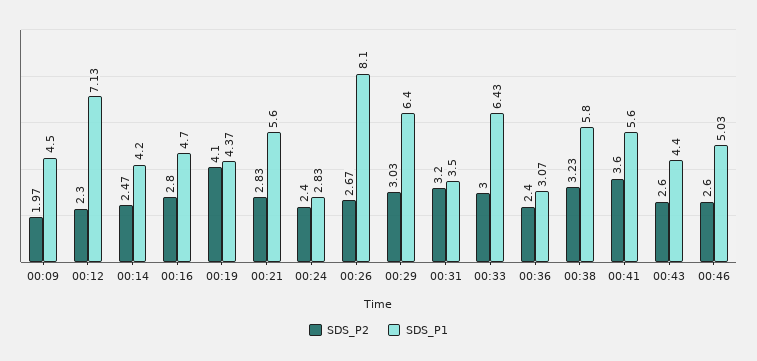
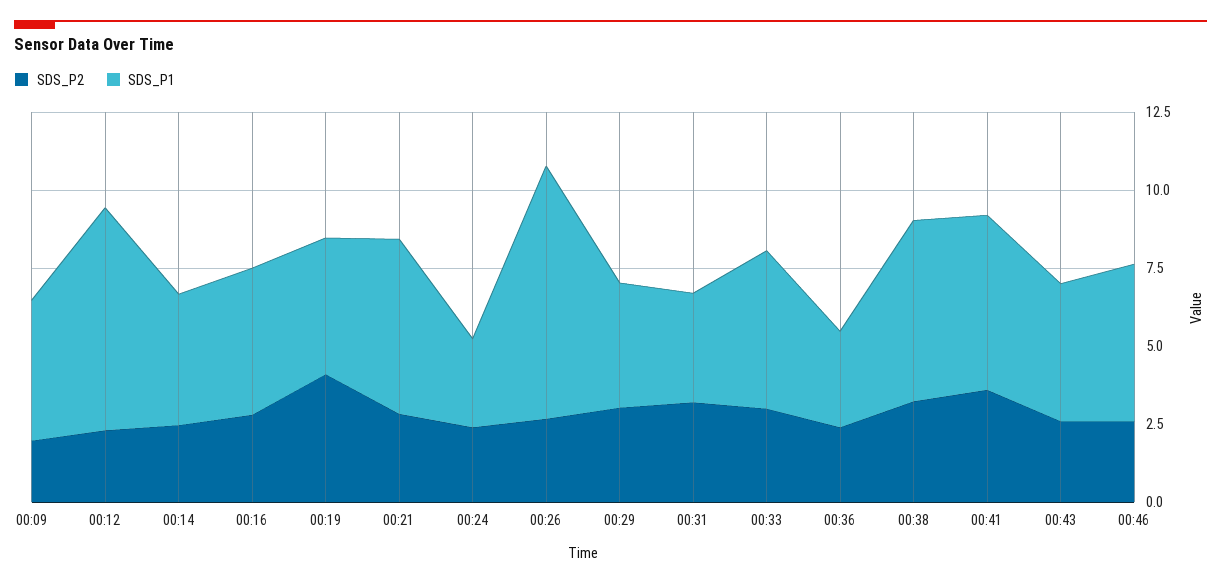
  {
    "SDS_P2": {
      "00:09": 1.97,
      "00:12": 2.3,
      "00:14": 2.47,
      "00:16": 2.8,
      "00:19": 4.1,
      "00:21": 2.83,
      "00:24": 2.4,
      "00:26": 2.67,
      "00:29": 3.03,
      "00:31": 3.2,
      "00:33": 3,
      "00:36": 2.4,
      "00:38": 3.23,
      "00:41": 3.6,
      "00:43": 2.6,
      "00:46": 2.6
    },
    "SDS_P1": {
      "00:09": 4.5,
      "00:12": 7.13,
      "00:14": 4.2,
      "00:16": 4.7,
      "00:19": 4.37,
      "00:21": 5.6,
      "00:24": 2.83,
      "00:26": 8.1,
-     "00:29": 6.4,
+     "00:29": 4,
      "00:31": 3.5,
-     "00:33": 6.43,
+     "00:33": 5,
      "00:36": 3.07,
      "00:38": 5.8,
      "00:41": 5.6,
      "00:43": 4.4,
      "00:46": 5.03
    }
  }

